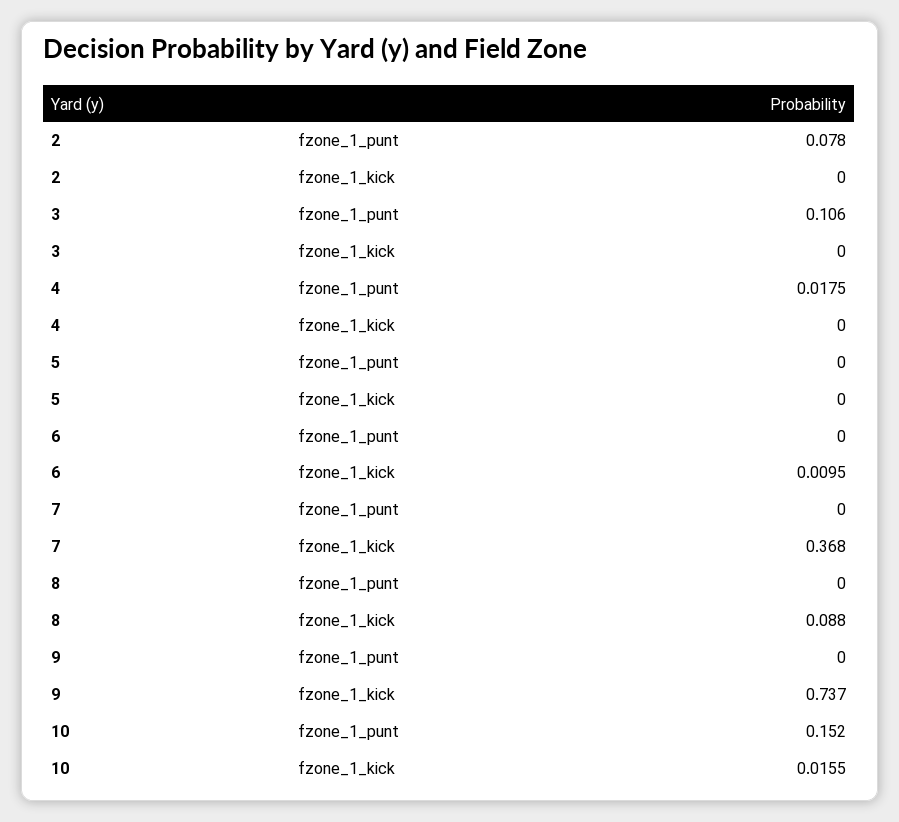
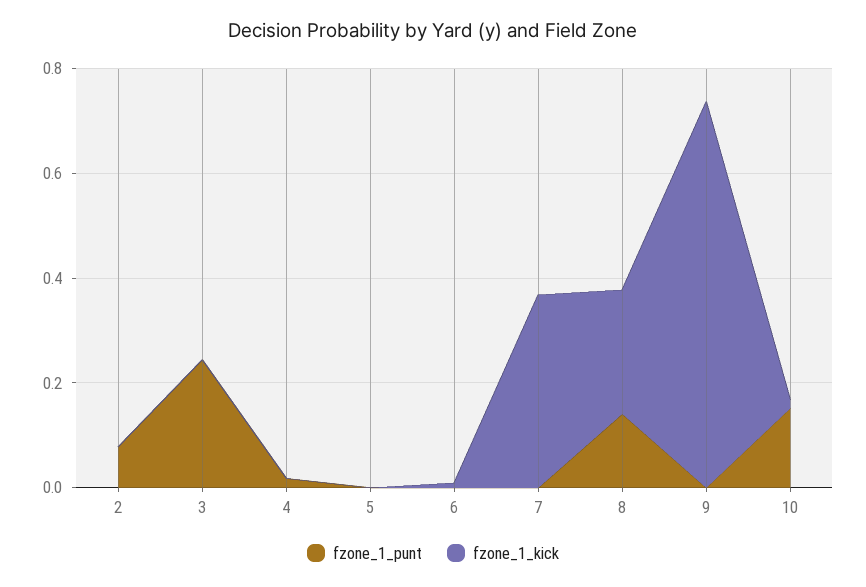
  {
    "fzone_1_punt": {
      "2": 0.078,
-     "3": 0.106,
+     "3": 0.25,
      "4": 0.0175,
      "5": 0,
      "6": 0,
      "7": 0,
-     "8": 0,
+     "8": 0.15,
      "9": 0,
      "10": 0.152
    },
    "fzone_1_kick": {
      "2": 0,
      "3": 0,
      "4": 0,
      "5": 0,
      "6": 0.0095,
      "7": 0.368,
-     "8": 0.088,
+     "8": 0.25,
      "9": 0.737,
      "10": 0.0155
    }
  }

